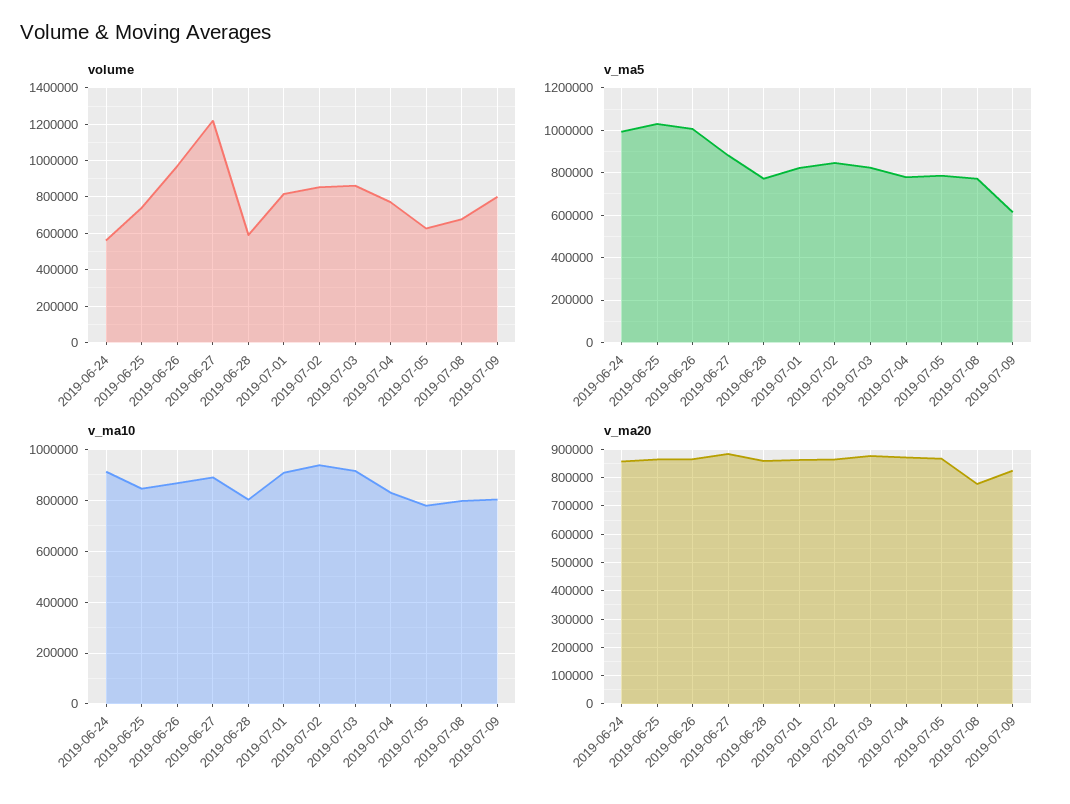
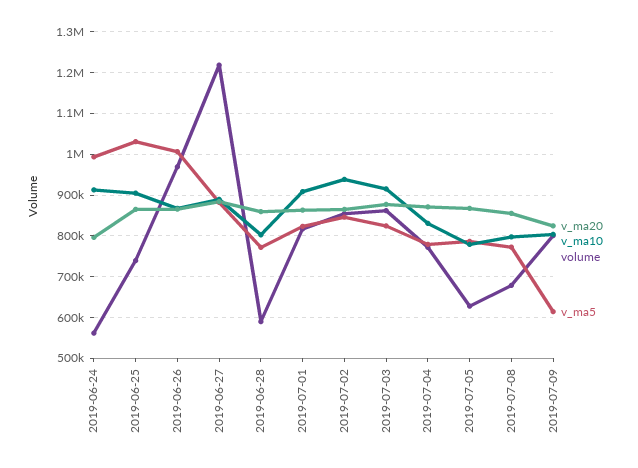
  {
    "volume": {
      "2019-06-24": 560000,
      "2019-06-25": 740000,
      "2019-06-26": 960000,
      "2019-06-27": 1220000,
      "2019-06-28": 580000,
      "2019-07-01": 820000,
      "2019-07-02": 860000,
      "2019-07-03": 860000,
      "2019-07-04": 780000,
      "2019-07-05": 620000,
      "2019-07-08": 680000,
      "2019-07-09": 800000
    },
    "v_ma5": {
      "2019-06-24": 1000000,
      "2019-06-25": 1040000,
      "2019-06-26": 1000000,
      "2019-06-27": 880000,
      "2019-06-28": 780000,
      "2019-07-01": 820000,
      "2019-07-02": 840000,
      "2019-07-03": 820000,
      "2019-07-04": 780000,
      "2019-07-05": 780000,
      "2019-07-08": 780000,
      "2019-07-09": 620000
    },
    "v_ma10": {
      "2019-06-24": 920000,
-     "2019-06-25": 850000,
+     "2019-06-25": 900000,
      "2019-06-26": 860000,
      "2019-06-27": 880000,
      "2019-06-28": 800000,
      "2019-07-01": 900000,
      "2019-07-02": 940000,
      "2019-07-03": 920000,
      "2019-07-04": 840000,
      "2019-07-05": 780000,
      "2019-07-08": 800000,
      "2019-07-09": 800000
    },
    "v_ma20": {
-     "2019-06-24": 850000,
+     "2019-06-24": 800000,
      "2019-06-25": 860000,
      "2019-06-26": 860000,
      "2019-06-27": 880000,
      "2019-06-28": 860000,
      "2019-07-01": 860000,
      "2019-07-02": 860000,
      "2019-07-03": 880000,
      "2019-07-04": 880000,
      "2019-07-05": 860000,
-     "2019-07-08": 775000,
+     "2019-07-08": 860000,
      "2019-07-09": 820000
    }
  }

